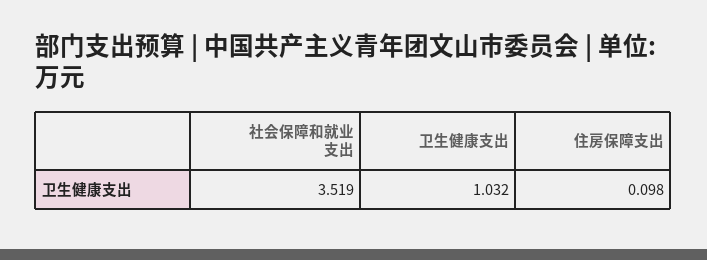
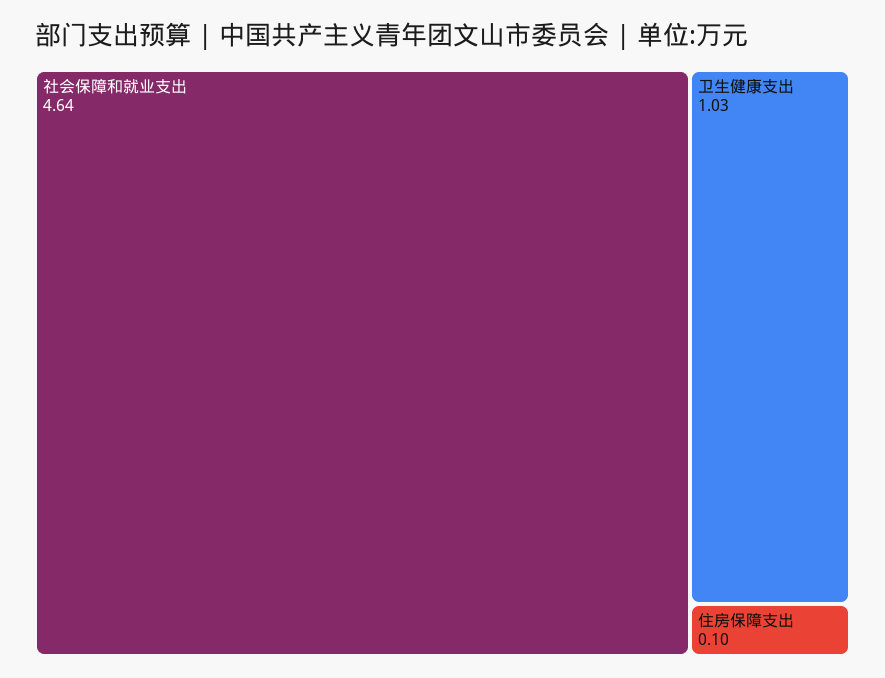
  {
-   "社会保障和就业支出": 3.519,
+   "社会保障和就业支出": 4.64,
    "卫生健康支出": 1.032,
    "住房保障支出": 0.098
  }

